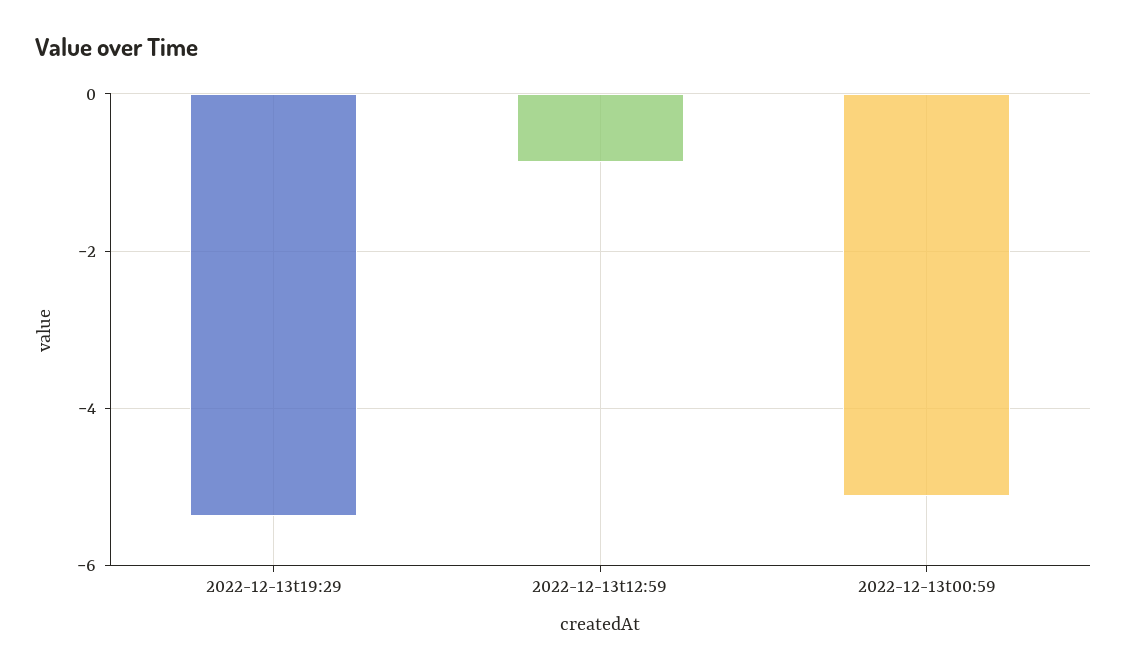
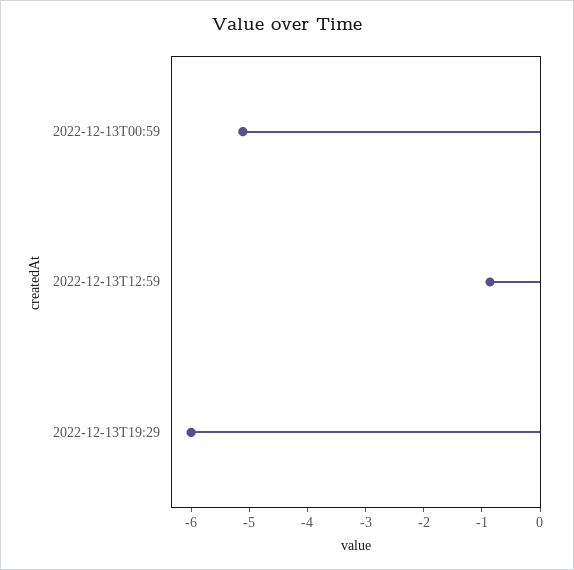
  {
-   "2022-12-13t19:29": -5.4,
+   "2022-12-13t19:29": -6,
    "2022-12-13t12:59": -0.8,
    "2022-12-13t00:59": -5.2
  }

